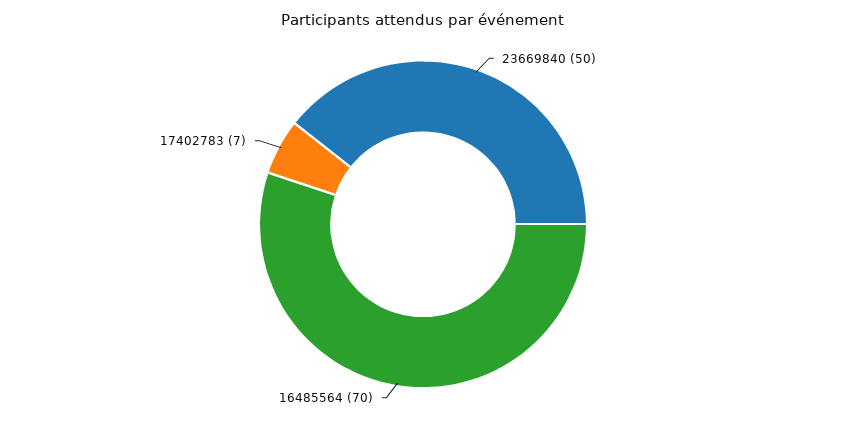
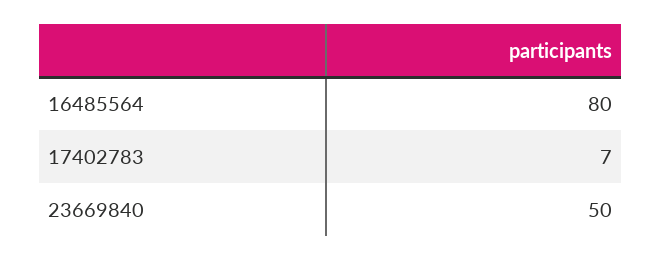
  {
    "23669840": 50,
-   "16485564": 70,
+   "16485564": 80,
    "17402783": 7
  }

